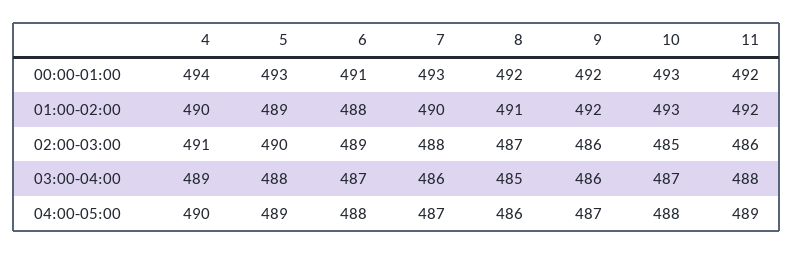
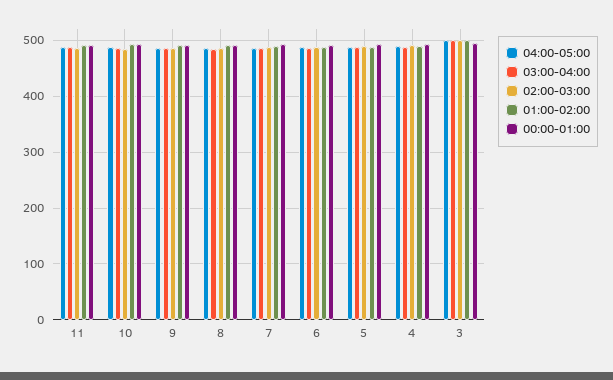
  {
    "00:00-01:00": {
      "4": 494,
      "5": 493,
      "6": 491,
      "7": 493,
      "8": 492,
      "9": 492,
      "10": 493,
-     "11": 492
+     "11": 492,
+     "3": 500
    },
    "01:00-02:00": {
      "4": 490,
      "5": 489,
      "6": 488,
      "7": 490,
      "8": 491,
      "9": 492,
      "10": 493,
-     "11": 492
+     "11": 492,
+     "3": 500
    },
    "02:00-03:00": {
      "4": 491,
      "5": 490,
      "6": 489,
      "7": 488,
      "8": 487,
      "9": 486,
      "10": 485,
-     "11": 486
+     "11": 486,
+     "3": 500
    },
    "03:00-04:00": {
      "4": 489,
      "5": 488,
      "6": 487,
      "7": 486,
      "8": 485,
      "9": 486,
      "10": 487,
-     "11": 488
+     "11": 488,
+     "3": 500
    },
    "04:00-05:00": {
      "4": 490,
      "5": 489,
      "6": 488,
      "7": 487,
      "8": 486,
      "9": 487,
      "10": 488,
-     "11": 489
+     "11": 489,
+     "3": 500
    }
  }

